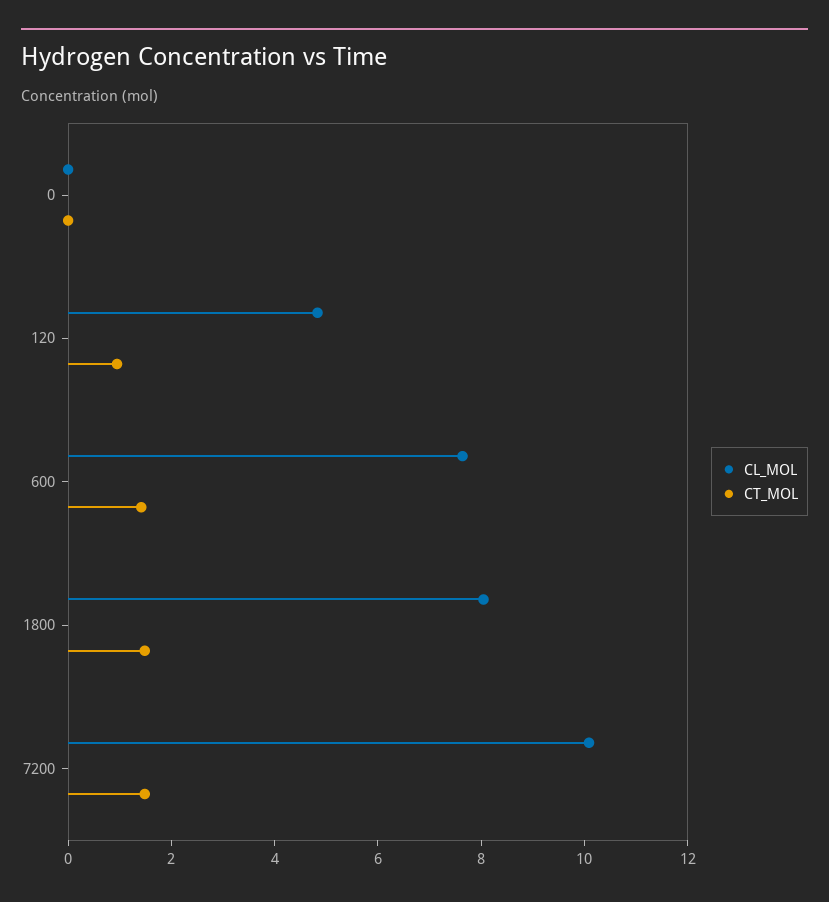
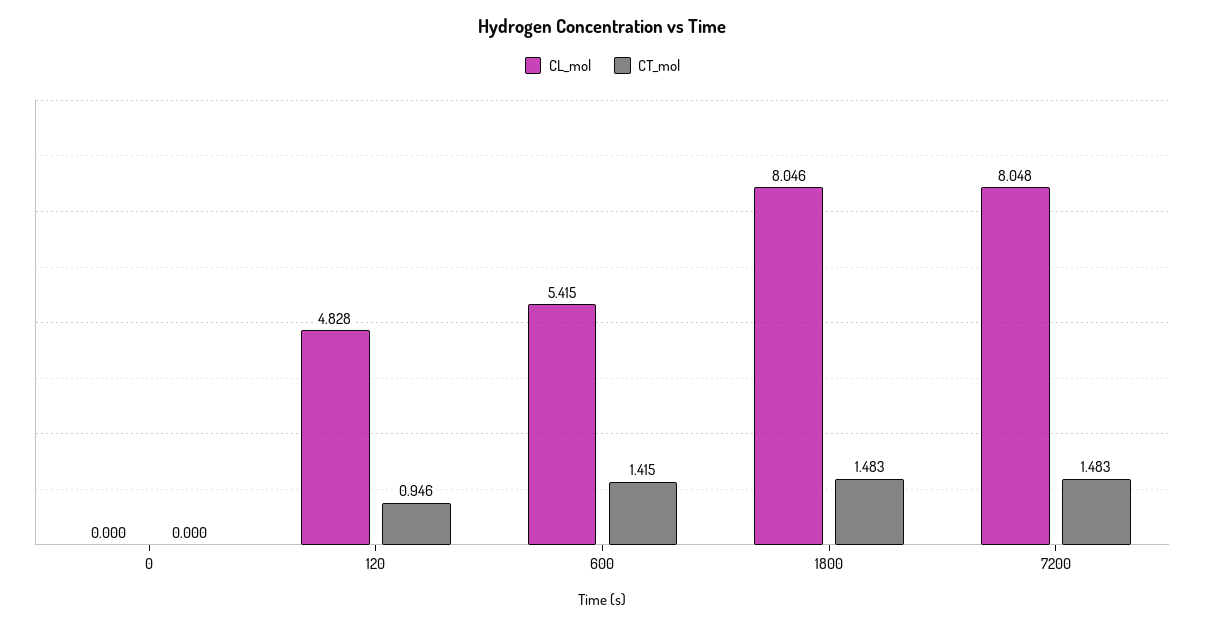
  {
    "CL_MOL": {
      "0": 0,
      "120": 4.828,
-     "600": 7.5,
+     "600": 5.415,
      "1800": 8.046,
-     "7200": 10
+     "7200": 8.048
    },
    "CT_MOL": {
      "0": 0,
      "120": 0.946,
      "600": 1.415,
      "1800": 1.483,
      "7200": 1.483
    }
  }

